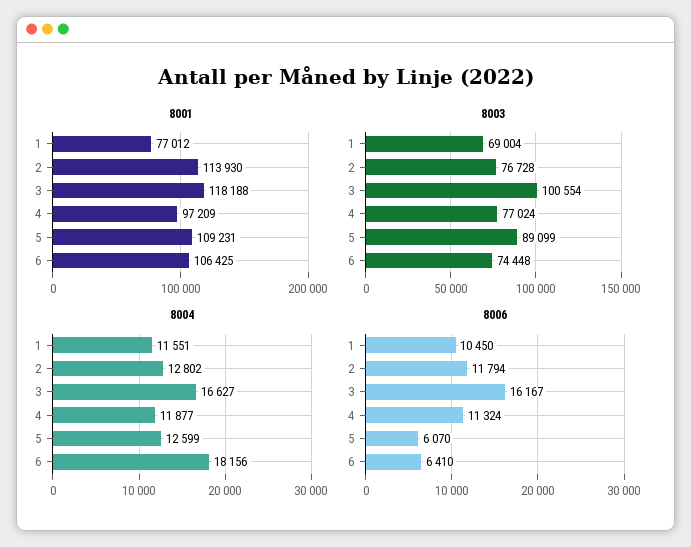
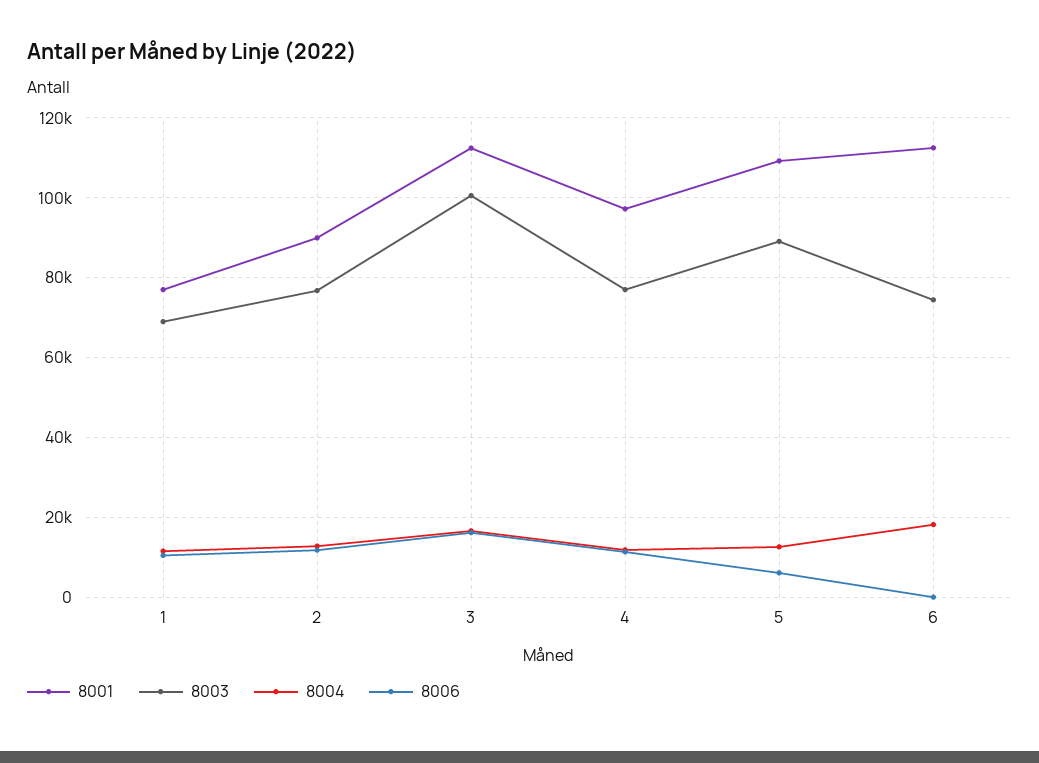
  {
    "8001": {
      "1": 77012,
-     "2": 113930,
+     "2": 90000,
-     "3": 118188,
+     "3": 112000,
      "4": 97209,
      "5": 109231,
-     "6": 106425
+     "6": 112000
    },
    "8003": {
      "1": 69004,
      "2": 76728,
      "3": 100554,
      "4": 77024,
      "5": 89099,
      "6": 74448
    },
    "8004": {
      "1": 11551,
      "2": 12802,
      "3": 16627,
      "4": 11877,
      "5": 12599,
      "6": 18156
    },
    "8006": {
      "1": 10450,
      "2": 11794,
      "3": 16167,
      "4": 11324,
      "5": 6070,
-     "6": 6410
+     "6": 0
    }
  }

